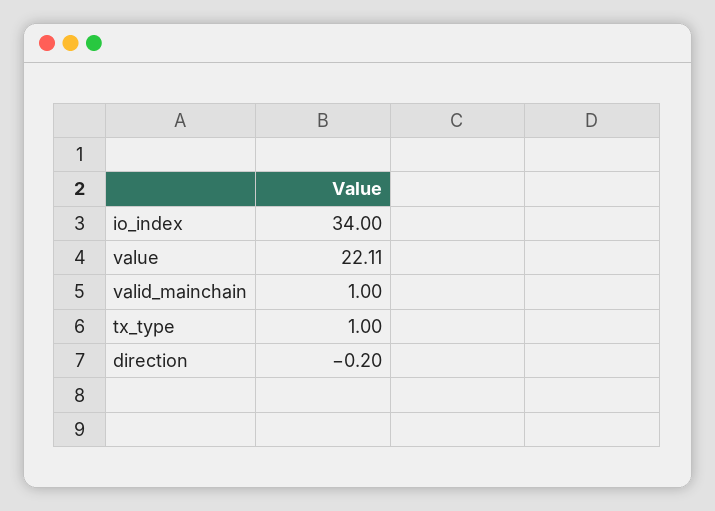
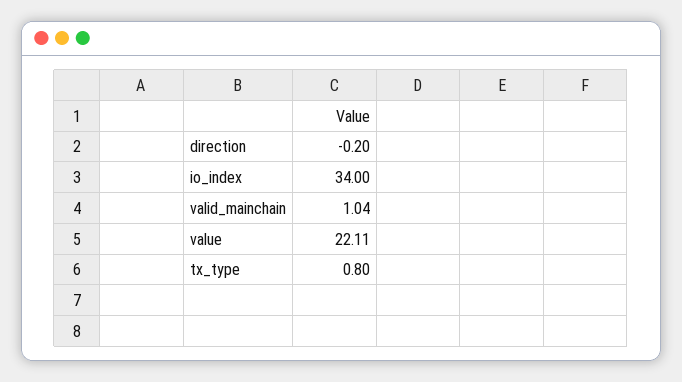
  {
    "io_index": 34,
    "value": 22.11,
-   "valid_mainchain": 1,
+   "valid_mainchain": 1.04,
-   "tx_type": 1,
+   "tx_type": 0.8,
    "direction": -0.2
  }

